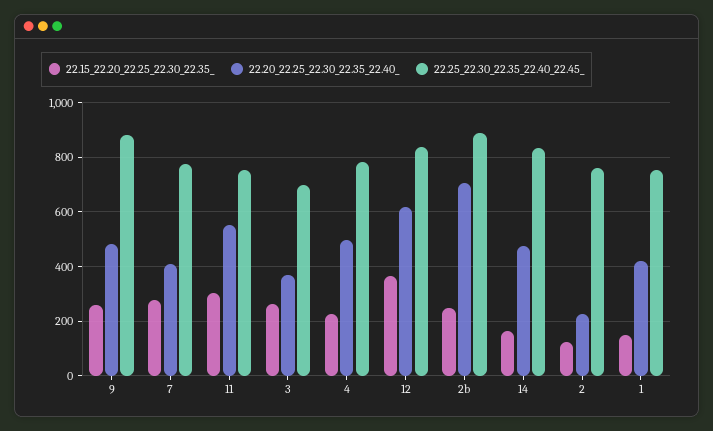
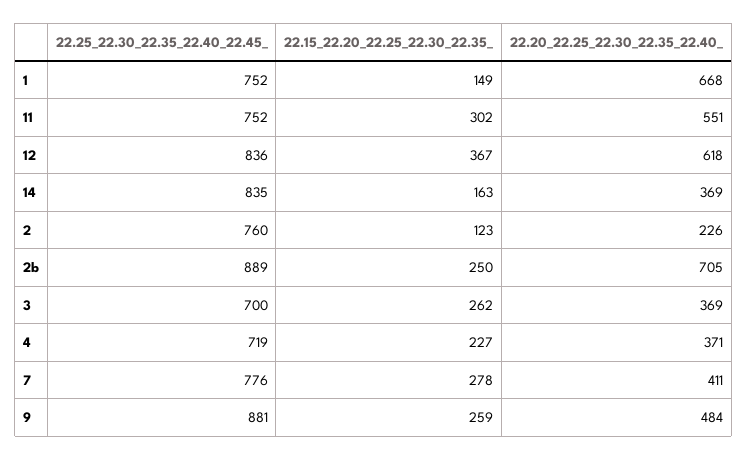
  {
    "22.15_22.20_22.25_22.30_22.35_": {
      "9": 259,
      "7": 278,
      "11": 302,
      "3": 262,
      "4": 227,
      "12": 367,
      "2b": 250,
      "14": 163,
      "2": 123,
      "1": 149
    },
    "22.20_22.25_22.30_22.35_22.40_": {
      "9": 484,
      "7": 411,
      "11": 551,
      "3": 369,
-     "4": 500,
+     "4": 371,
      "12": 618,
      "2b": 705,
-     "14": 475,
+     "14": 369,
      "2": 226,
-     "1": 425
+     "1": 668
    },
    "22.25_22.30_22.35_22.40_22.45_": {
      "9": 881,
      "7": 776,
      "11": 752,
      "3": 700,
-     "4": 775,
+     "4": 719,
      "12": 836,
      "2b": 889,
      "14": 835,
      "2": 760,
      "1": 752
    }
  }

